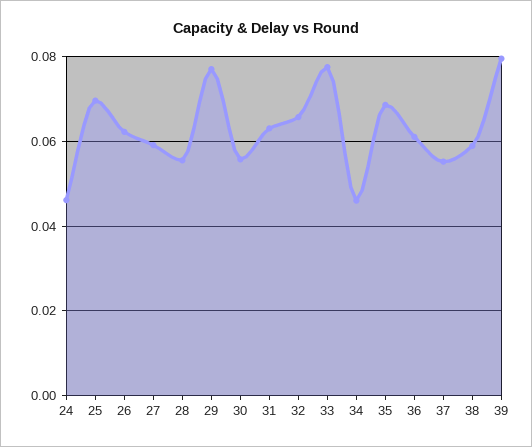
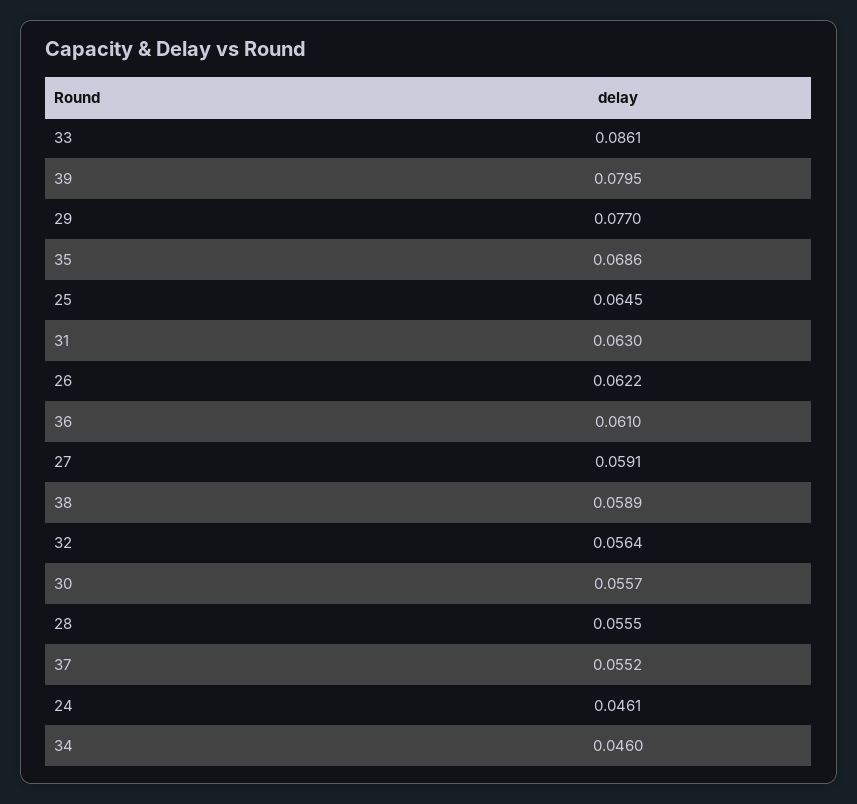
  {
    "24": 0.0461,
-   "25": 0.07,
+   "25": 0.0645,
    "26": 0.0622,
    "27": 0.0591,
    "28": 0.0555,
    "29": 0.077,
    "30": 0.0557,
    "31": 0.063,
-   "32": 0.066,
+   "32": 0.0564,
-   "33": 0.078,
+   "33": 0.0861,
    "34": 0.046,
    "35": 0.0686,
    "36": 0.061,
    "37": 0.0552,
    "38": 0.0589,
    "39": 0.0795
  }

